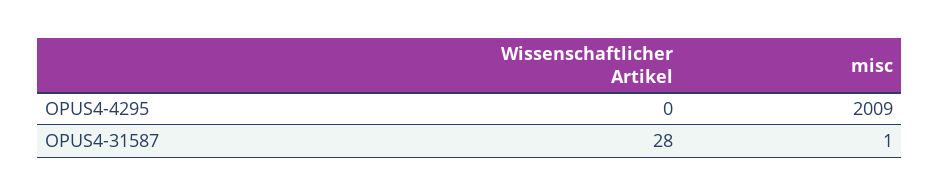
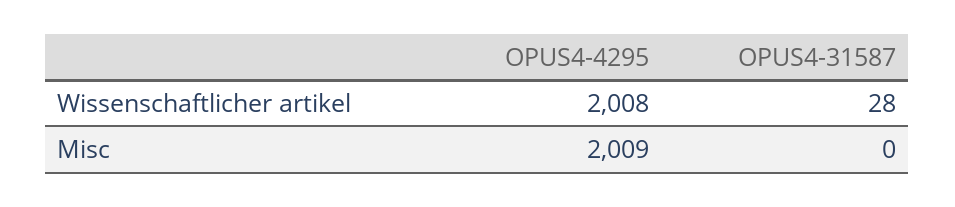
  {
    "Wissenschaftlicher Artikel": {
-     "OPUS4-4295": 0,
+     "OPUS4-4295": 2008,
      "OPUS4-31587": 28
    },
    "misc": {
      "OPUS4-4295": 2009,
-     "OPUS4-31587": 1
+     "OPUS4-31587": 0
    }
  }

